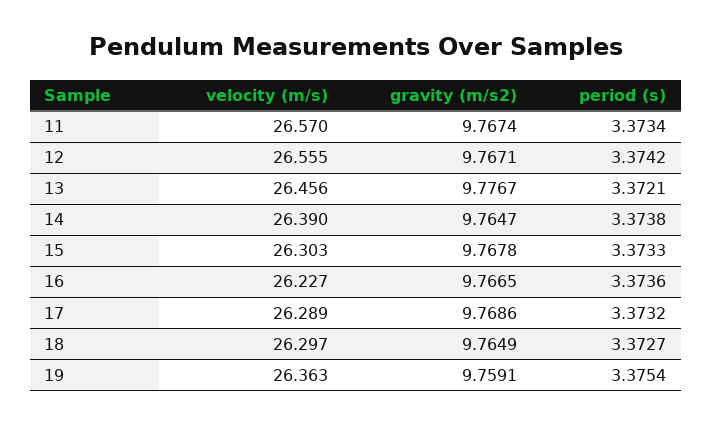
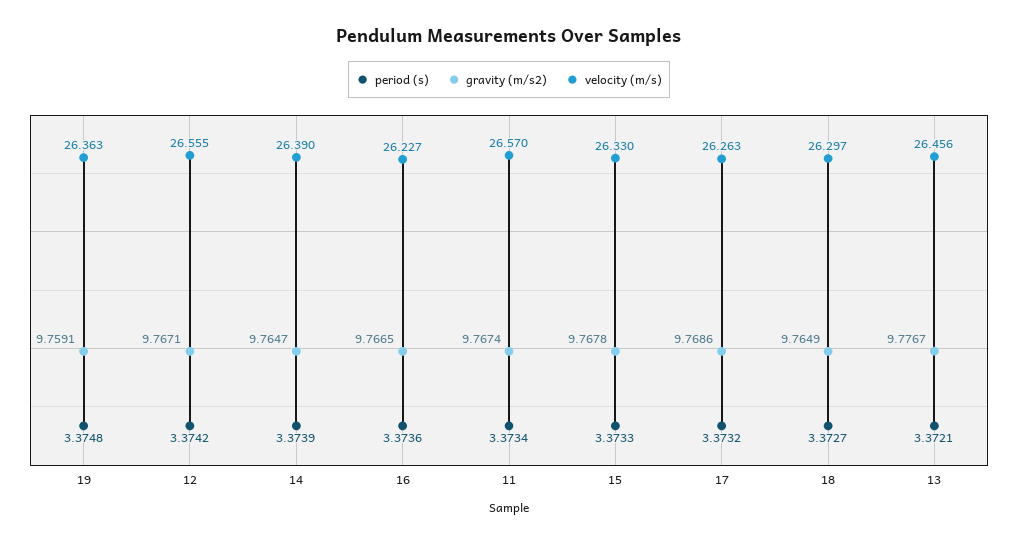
  {
    "velocity (m/s)": {
      "11": 26.57,
      "12": 26.555,
      "13": 26.456,
      "14": 26.39,
-     "15": 26.303,
+     "15": 26.33,
      "16": 26.227,
-     "17": 26.289,
+     "17": 26.263,
      "18": 26.297,
      "19": 26.363
    },
    "gravity (m/s2)": {
      "11": 9.7674,
      "12": 9.7671,
      "13": 9.7767,
      "14": 9.7647,
      "15": 9.7678,
      "16": 9.7665,
      "17": 9.7686,
      "18": 9.7649,
      "19": 9.7591
    },
    "period (s)": {
      "11": 3.3734,
      "12": 3.3742,
      "13": 3.3721,
-     "14": 3.3738,
+     "14": 3.3739,
      "15": 3.3733,
      "16": 3.3736,
      "17": 3.3732,
      "18": 3.3727,
-     "19": 3.3754
+     "19": 3.3748
    }
  }

